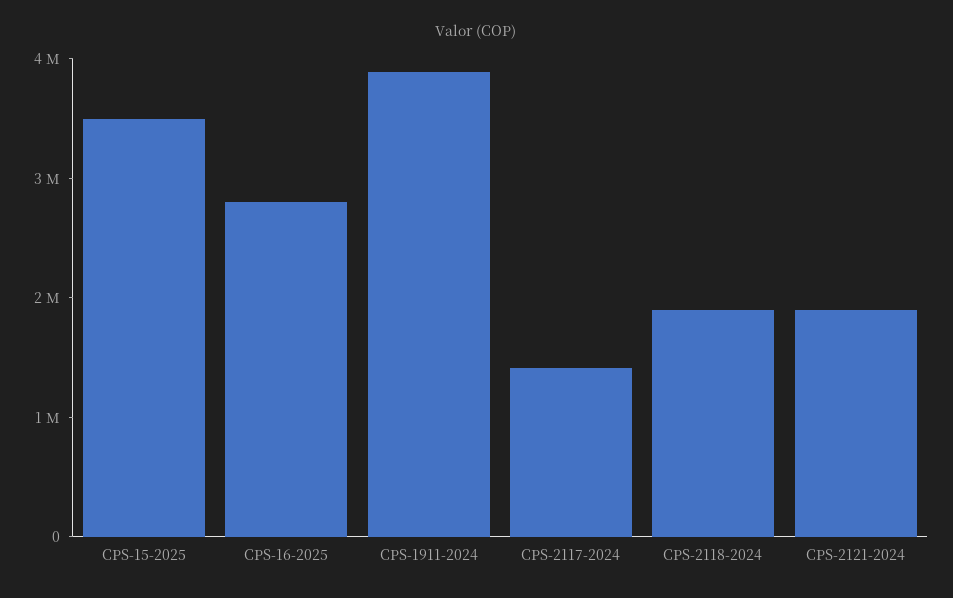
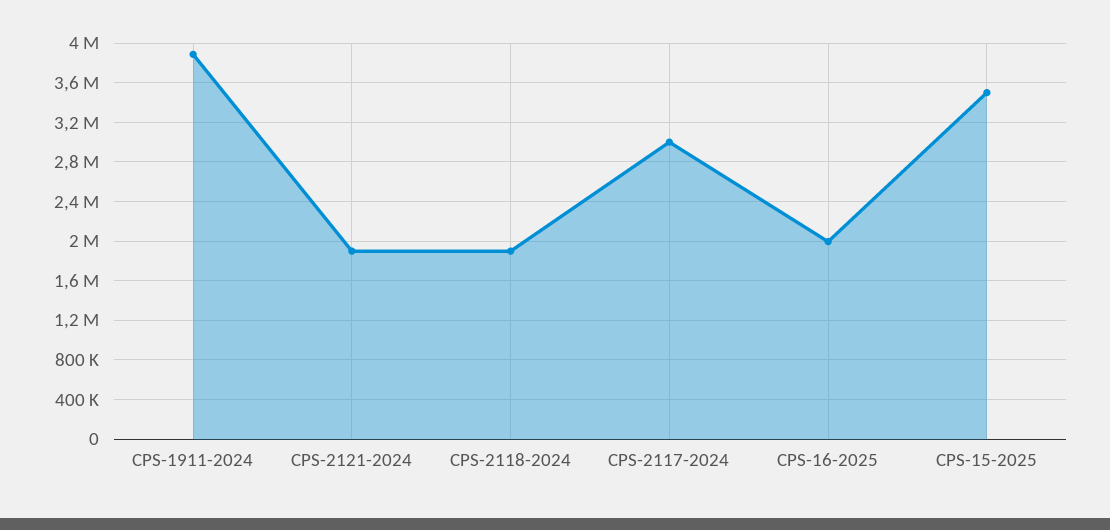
  {
    "CPS-15-2025": 3500000,
-   "CPS-16-2025": 2800000,
+   "CPS-16-2025": 2000000,
    "CPS-1911-2024": 3900000,
-   "CPS-2117-2024": 1400000,
+   "CPS-2117-2024": 3000000,
    "CPS-2118-2024": 1900000,
    "CPS-2121-2024": 1900000
  }

